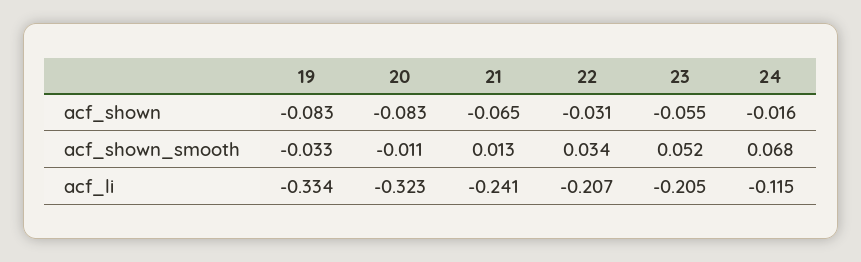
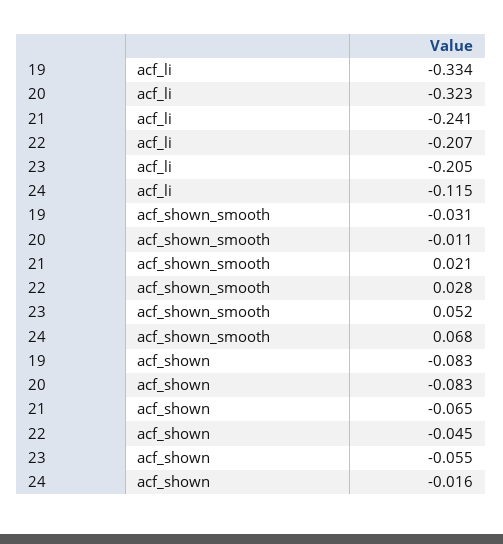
  {
    "19": {
      "acf_shown": -0.083,
-     "acf_shown_smooth": -0.033,
+     "acf_shown_smooth": -0.031,
      "acf_li": -0.334
    },
    "20": {
      "acf_shown": -0.083,
      "acf_shown_smooth": -0.011,
      "acf_li": -0.323
    },
    "21": {
      "acf_shown": -0.065,
-     "acf_shown_smooth": 0.013,
+     "acf_shown_smooth": 0.021,
      "acf_li": -0.241
    },
    "22": {
-     "acf_shown": -0.031,
+     "acf_shown": -0.045,
-     "acf_shown_smooth": 0.034,
+     "acf_shown_smooth": 0.028,
      "acf_li": -0.207
    },
    "23": {
      "acf_shown": -0.055,
      "acf_shown_smooth": 0.052,
      "acf_li": -0.205
    },
    "24": {
      "acf_shown": -0.016,
      "acf_shown_smooth": 0.068,
      "acf_li": -0.115
    }
  }

